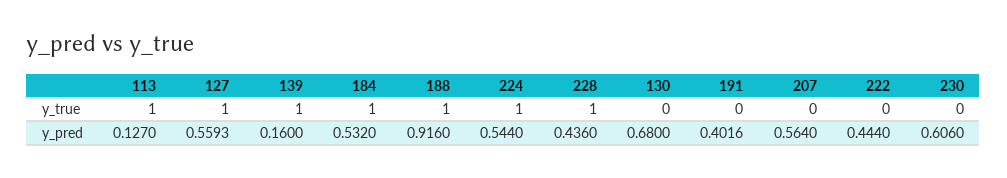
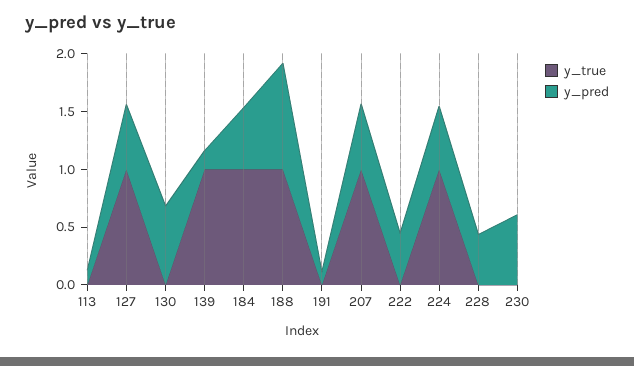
  {
    "y_true": {
-     "113": 1,
+     "113": 0,
      "127": 1,
      "139": 1,
      "184": 1,
      "188": 1,
      "224": 1,
-     "228": 1,
+     "228": 0,
      "130": 0,
      "191": 0,
-     "207": 0,
+     "207": 1,
      "222": 0,
      "230": 0
    },
    "y_pred": {
      "113": 0.127,
      "127": 0.5593,
      "139": 0.16,
      "184": 0.532,
      "188": 0.916,
      "224": 0.544,
      "228": 0.436,
      "130": 0.68,
-     "191": 0.4016,
+     "191": 0.1,
      "207": 0.564,
      "222": 0.444,
      "230": 0.606
    }
  }

